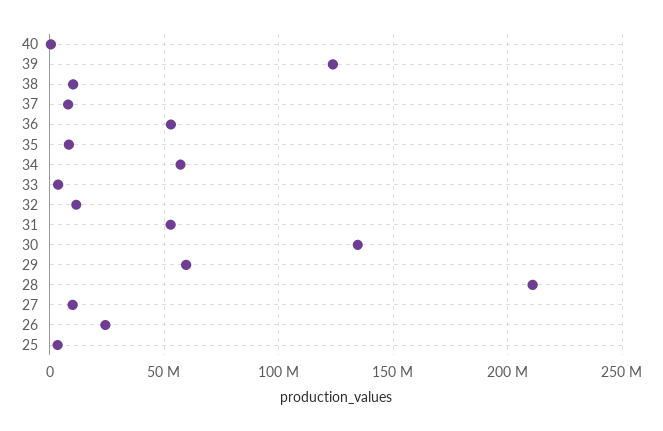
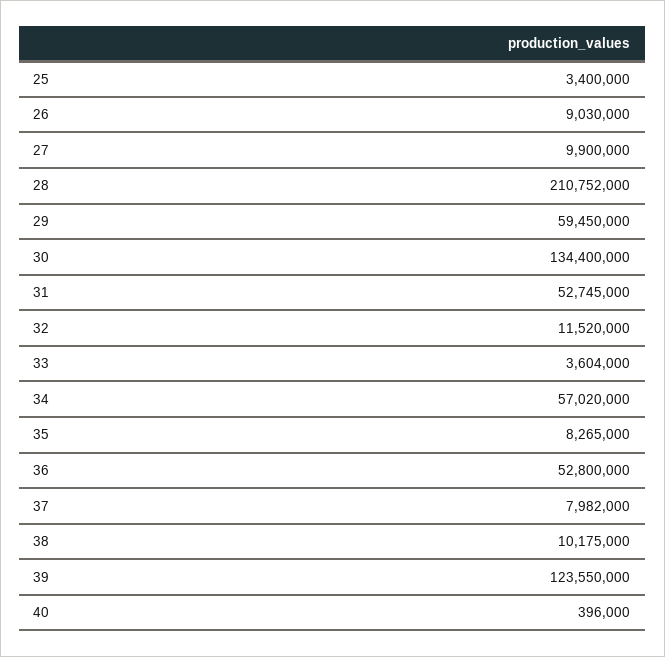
  {
    "40": 396000,
    "39": 123550000,
    "38": 10175000,
    "37": 7982000,
    "36": 52800000,
    "35": 8265000,
    "34": 57020000,
    "33": 3604000,
    "32": 11520000,
    "31": 52745000,
    "30": 134400000,
    "29": 59450000,
    "28": 210752000,
    "27": 9900000,
-   "26": 25000000,
+   "26": 9030000,
    "25": 3400000
  }

